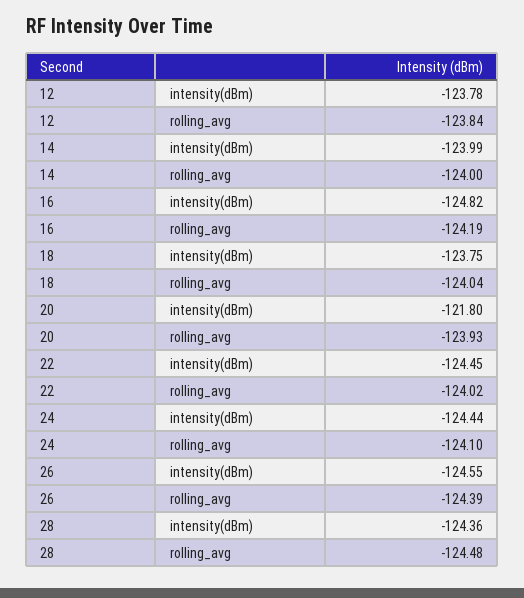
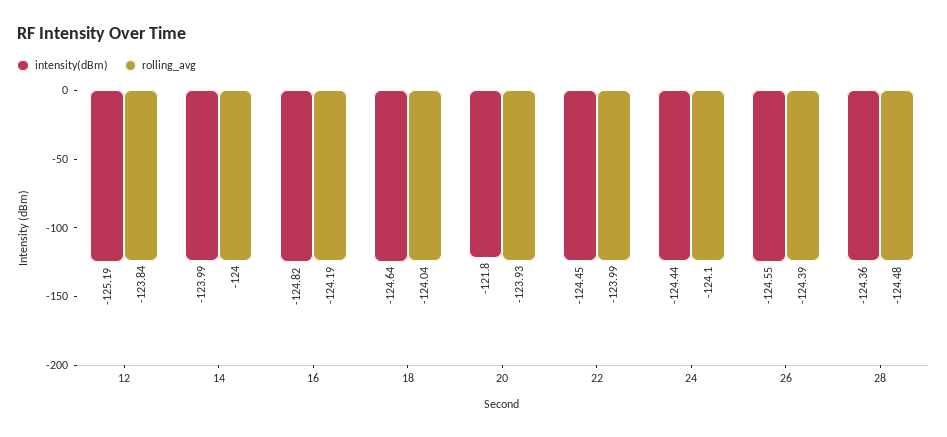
  {
    "intensity(dBm)": {
-     "12": -123.78,
+     "12": -125.19,
      "14": -123.99,
      "16": -124.82,
-     "18": -123.75,
+     "18": -124.64,
      "20": -121.8,
      "22": -124.45,
      "24": -124.44,
      "26": -124.55,
      "28": -124.36
    },
    "rolling_avg": {
      "12": -123.84,
      "14": -124,
      "16": -124.19,
      "18": -124.04,
      "20": -123.93,
-     "22": -124.02,
+     "22": -123.99,
      "24": -124.1,
      "26": -124.39,
      "28": -124.48
    }
  }

